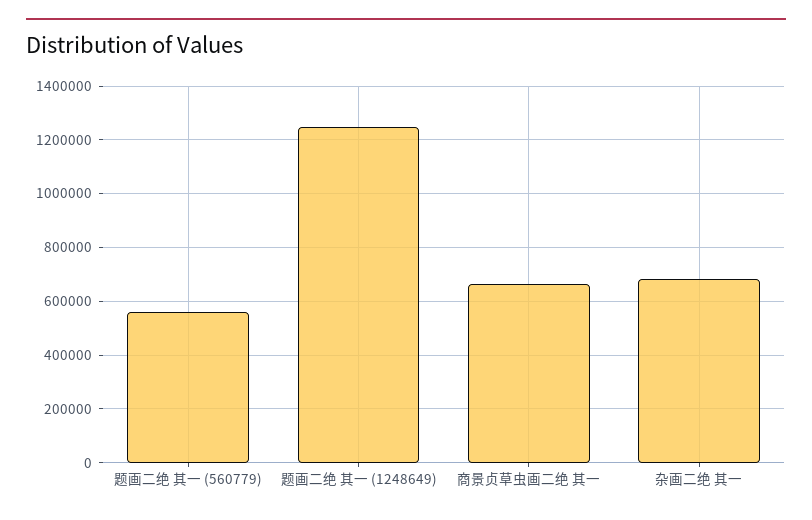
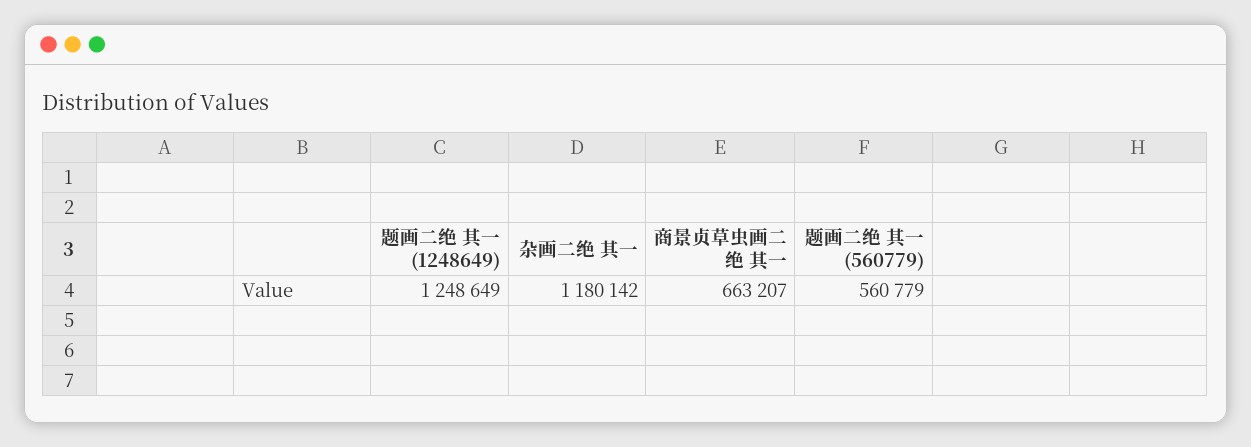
  {
    "题画二绝 其一 (560779)": 560779,
    "题画二绝 其一 (1248649)": 1248649,
    "商景贞草虫画二绝 其一": 663207,
-   "杂画二绝 其一": 675000
+   "杂画二绝 其一": 1180142
  }

